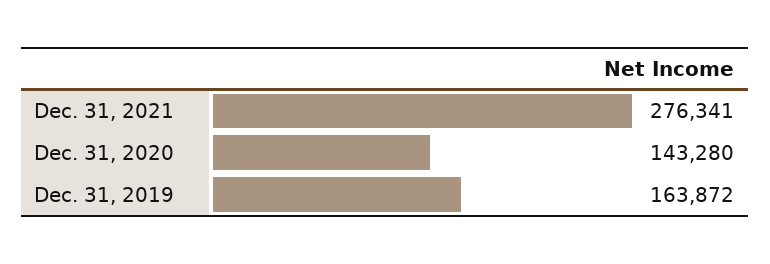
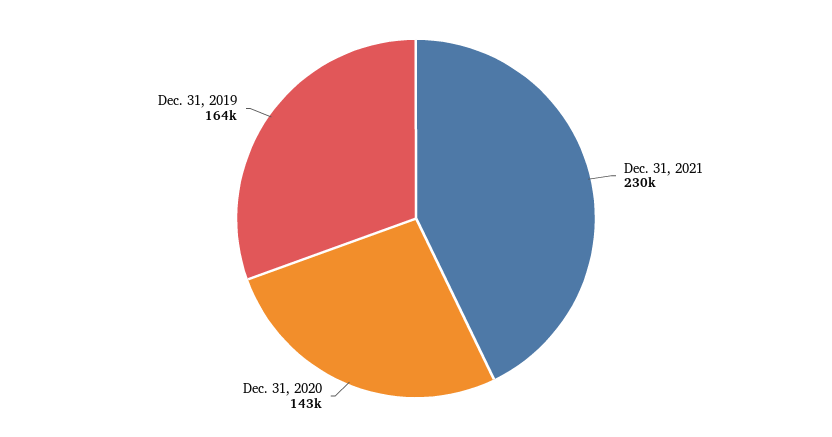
  {
-   "Dec. 31, 2021": 276341,
+   "Dec. 31, 2021": 230000,
    "Dec. 31, 2020": 143280,
    "Dec. 31, 2019": 163872
  }

